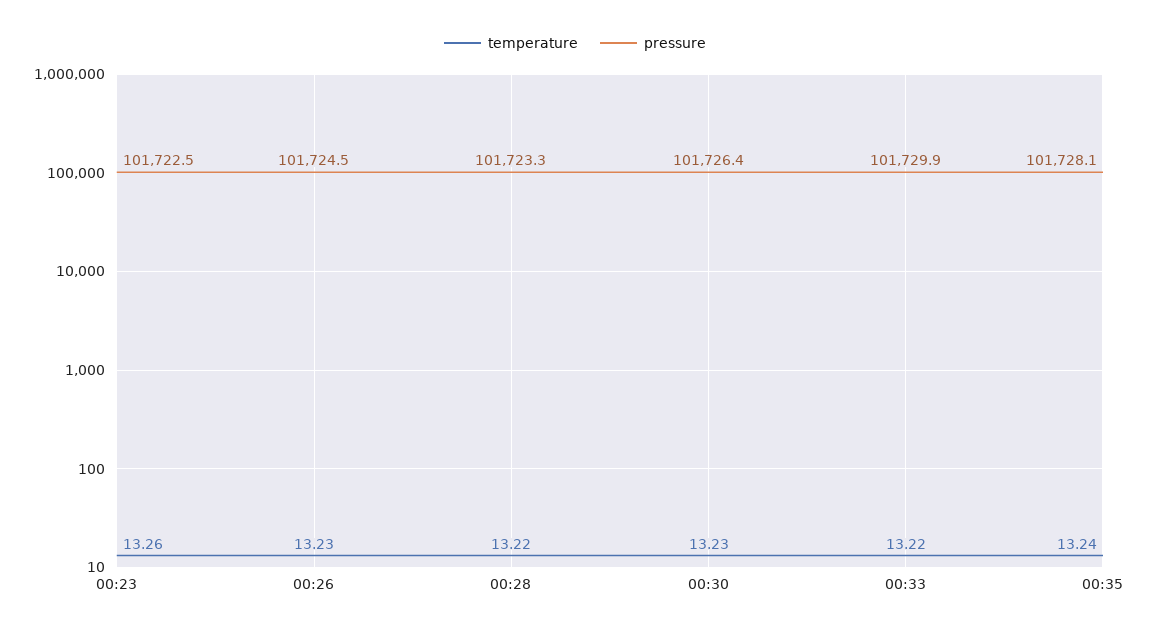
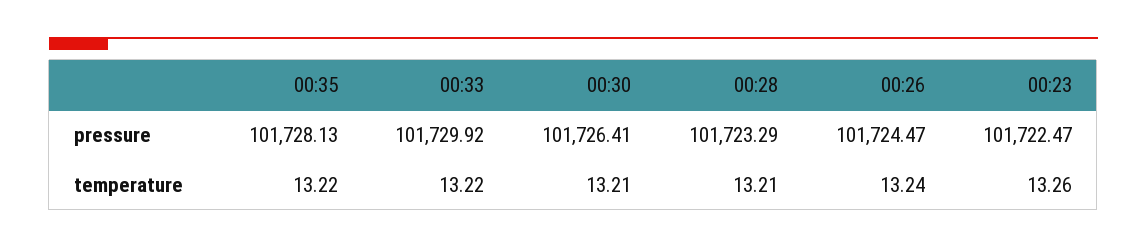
  {
    "temperature": {
      "00:23": 13.26,
-     "00:26": 13.23,
+     "00:26": 13.24,
-     "00:28": 13.22,
+     "00:28": 13.21,
-     "00:30": 13.23,
+     "00:30": 13.21,
      "00:33": 13.22,
-     "00:35": 13.24
+     "00:35": 13.22
    },
    "pressure": {
      "00:23": 101722.47,
      "00:26": 101724.47,
      "00:28": 101723.29,
      "00:30": 101726.41,
      "00:33": 101729.92,
      "00:35": 101728.13
    }
  }

